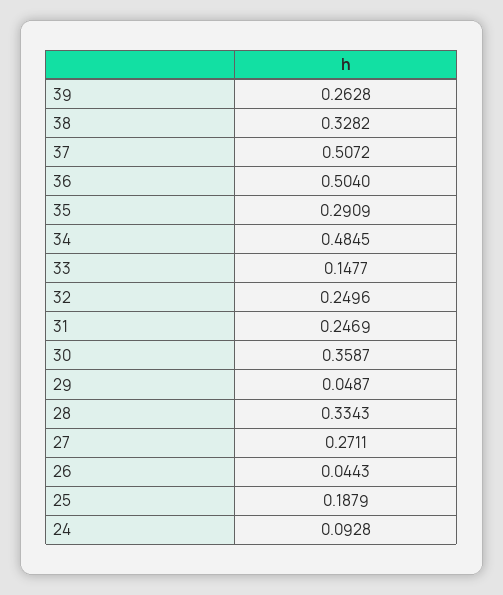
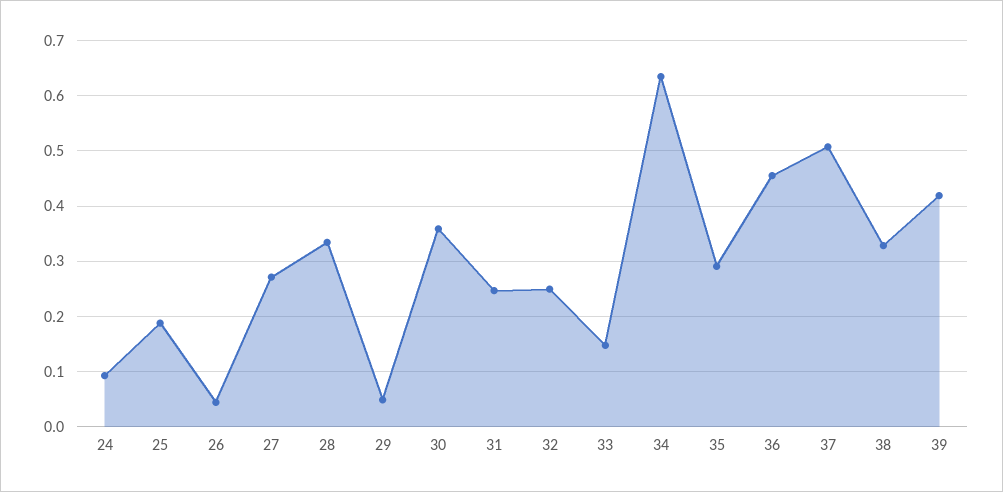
  {
-   "39": 0.2628,
+   "39": 0.42,
    "38": 0.3282,
    "37": 0.5072,
-   "36": 0.504,
+   "36": 0.46,
    "35": 0.2909,
-   "34": 0.4845,
+   "34": 0.64,
    "33": 0.1477,
    "32": 0.2496,
    "31": 0.2469,
    "30": 0.3587,
    "29": 0.0487,
    "28": 0.3343,
    "27": 0.2711,
    "26": 0.0443,
    "25": 0.1879,
    "24": 0.0928
  }

